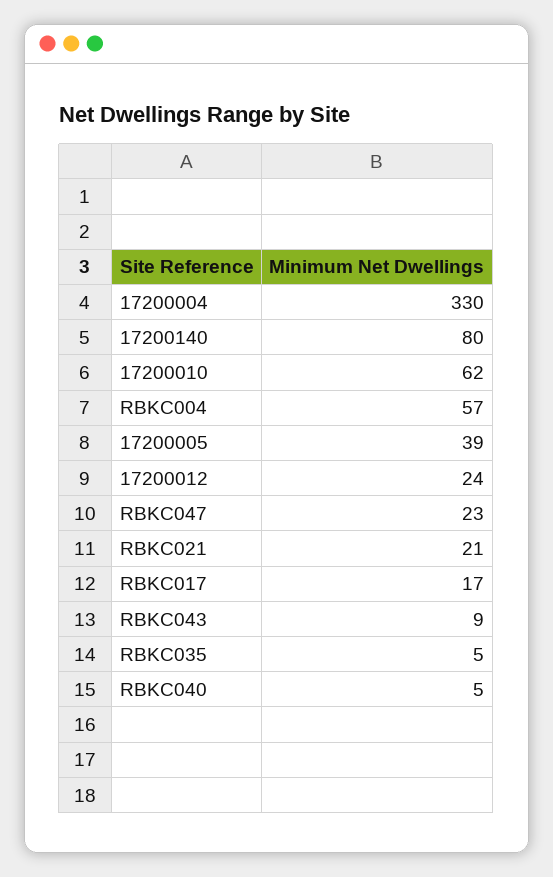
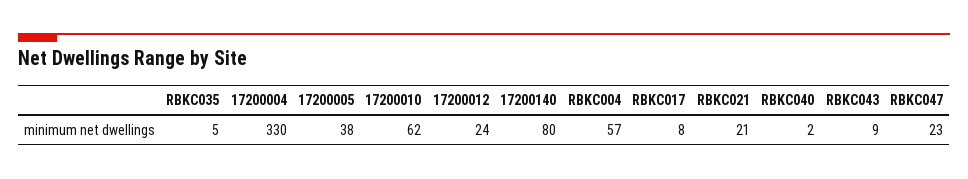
  {
    "17200004": 330,
    "17200140": 80,
    "17200010": 62,
    "RBKC004": 57,
-   "17200005": 39,
+   "17200005": 38,
    "17200012": 24,
    "RBKC047": 23,
    "RBKC021": 21,
-   "RBKC017": 17,
+   "RBKC017": 8,
    "RBKC043": 9,
    "RBKC035": 5,
-   "RBKC040": 5
+   "RBKC040": 2
  }

